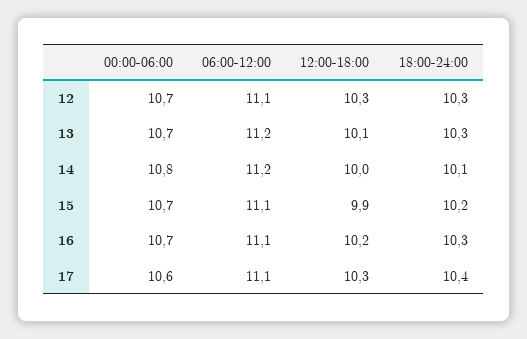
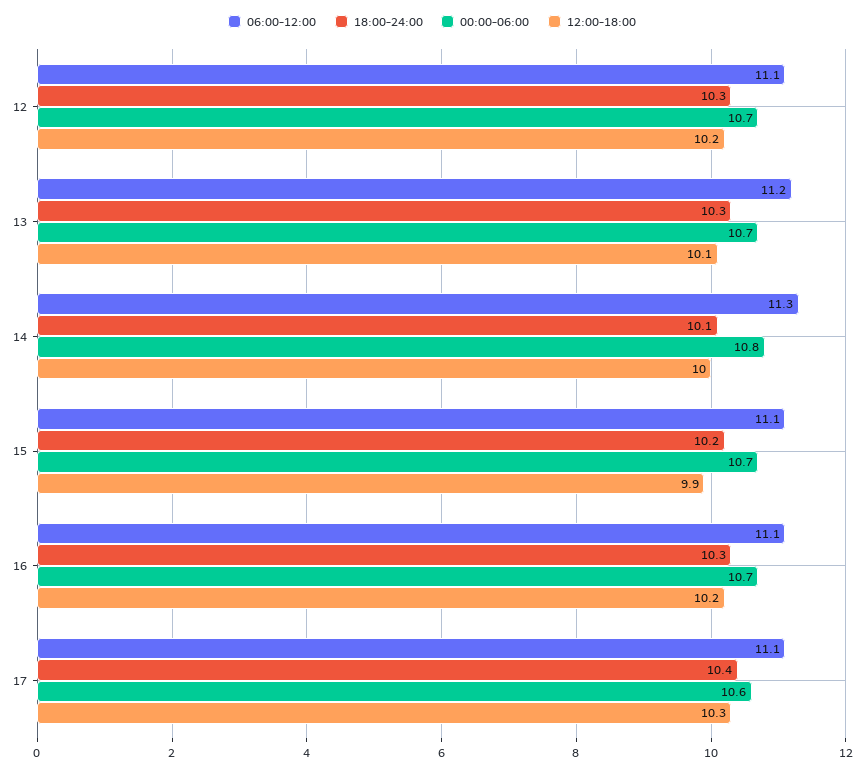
  {
    "00:00-06:00": {
      "12": 10.7,
      "13": 10.7,
      "14": 10.8,
      "15": 10.7,
      "16": 10.7,
      "17": 10.6
    },
    "06:00-12:00": {
      "12": 11.1,
      "13": 11.2,
-     "14": 11.2,
+     "14": 11.3,
      "15": 11.1,
      "16": 11.1,
      "17": 11.1
    },
    "12:00-18:00": {
-     "12": 10.3,
+     "12": 10.2,
      "13": 10.1,
      "14": 10,
      "15": 9.9,
      "16": 10.2,
      "17": 10.3
    },
    "18:00-24:00": {
      "12": 10.3,
      "13": 10.3,
      "14": 10.1,
      "15": 10.2,
      "16": 10.3,
      "17": 10.4
    }
  }

